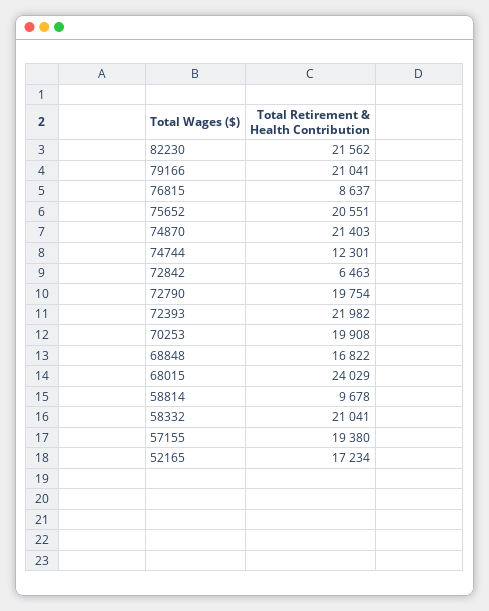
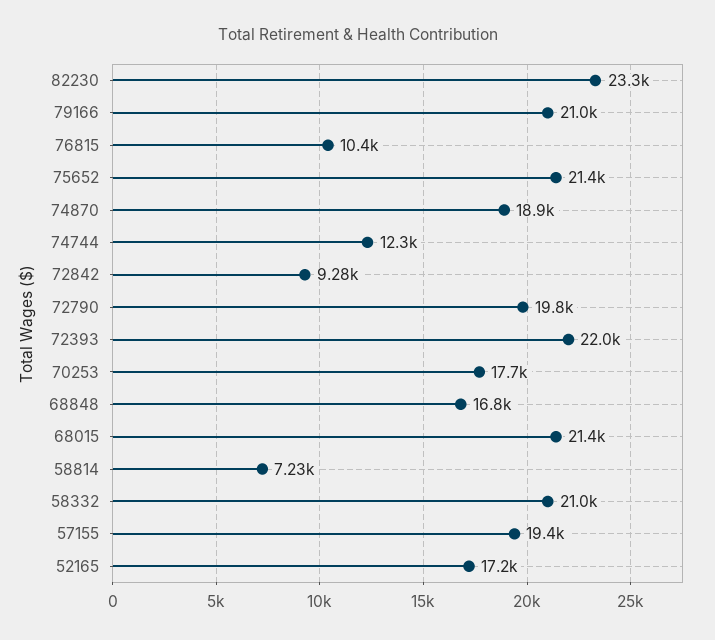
  {
-   "82230": 21562,
+   "82230": 23300,
    "79166": 21041,
-   "76815": 8637,
+   "76815": 10400,
-   "75652": 20551,
+   "75652": 21400,
-   "74870": 21403,
+   "74870": 18900,
    "74744": 12301,
-   "72842": 6463,
+   "72842": 9280,
    "72790": 19754,
    "72393": 21982,
-   "70253": 19908,
+   "70253": 17700,
    "68848": 16822,
-   "68015": 24029,
+   "68015": 21400,
-   "58814": 9678,
+   "58814": 7230,
    "58332": 21041,
    "57155": 19380,
    "52165": 17234
  }

